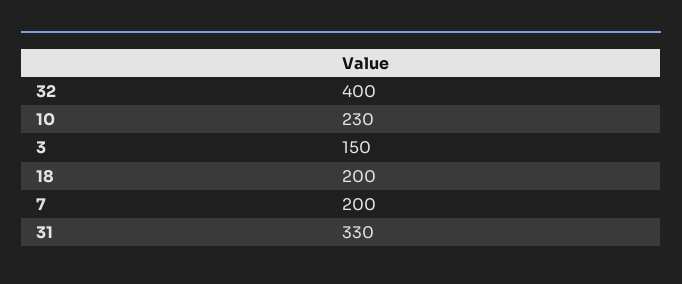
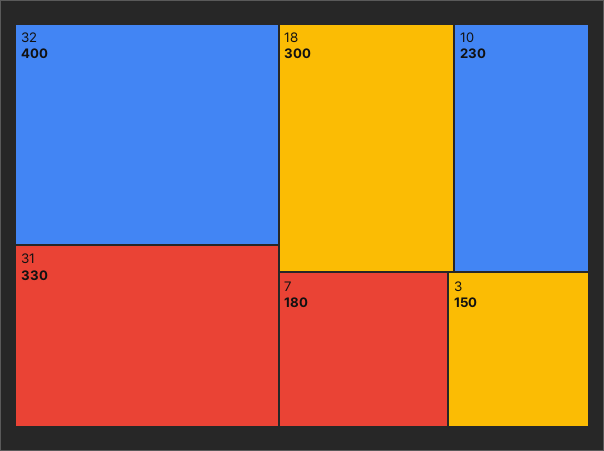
  {
    "32": 400,
    "10": 230,
    "3": 150,
-   "18": 200,
+   "18": 300,
-   "7": 200,
+   "7": 180,
    "31": 330
  }

